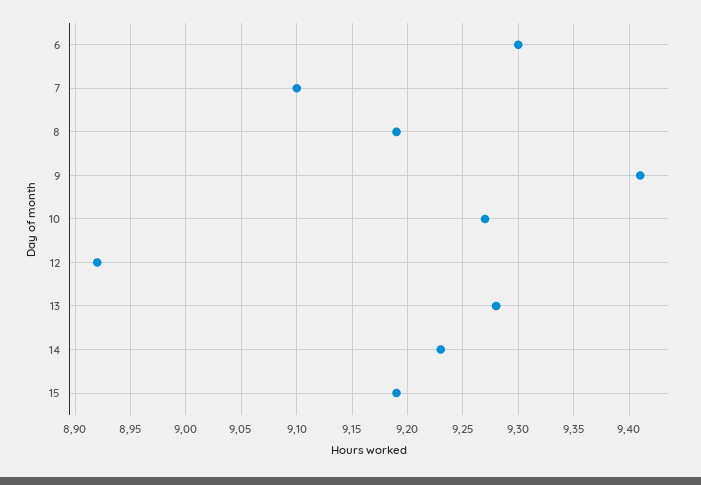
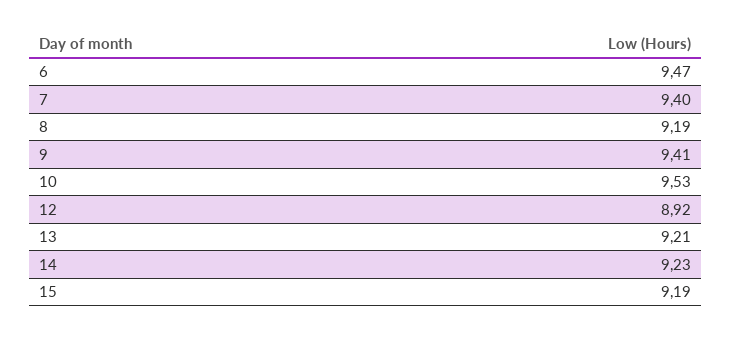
  {
-   "6": 9.3,
+   "6": 9.47,
-   "7": 9.1,
+   "7": 9.4,
    "8": 9.19,
    "9": 9.41,
-   "10": 9.27,
+   "10": 9.53,
    "12": 8.92,
-   "13": 9.28,
+   "13": 9.21,
    "14": 9.23,
    "15": 9.19
  }

